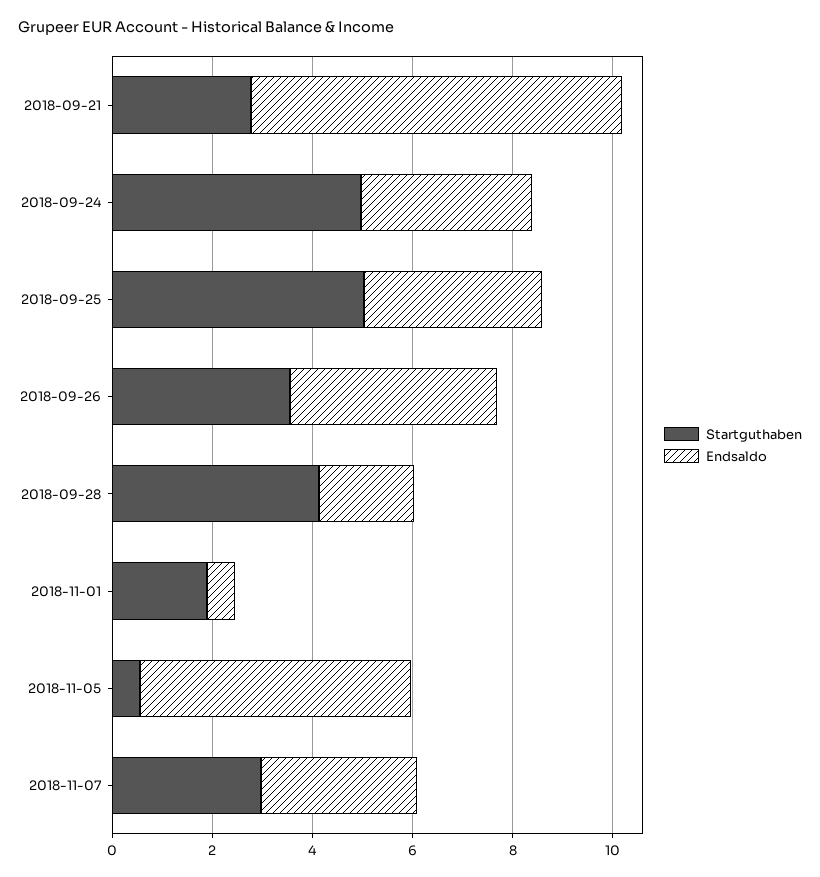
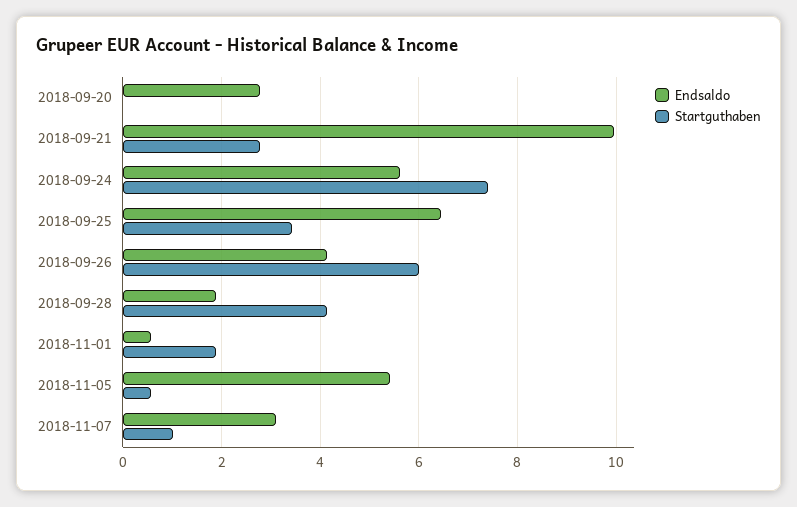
  {
    "Startguthaben": {
      "2018-09-21": 2.8,
-     "2018-09-24": 5,
+     "2018-09-24": 7.4,
-     "2018-09-25": 5,
+     "2018-09-25": 3.4,
-     "2018-09-26": 3.5,
+     "2018-09-26": 6,
      "2018-09-28": 4.2,
      "2018-11-01": 1.8,
      "2018-11-05": 0.6,
-     "2018-11-07": 3
+     "2018-11-07": 1,
+     "2018-09-20": 0
    },
    "Endsaldo": {
-     "2018-09-21": 7.5,
+     "2018-09-21": 10,
-     "2018-09-24": 3.5,
+     "2018-09-24": 5.6,
-     "2018-09-25": 3.5,
+     "2018-09-25": 6.4,
      "2018-09-26": 4.2,
      "2018-09-28": 1.8,
      "2018-11-01": 0.6,
      "2018-11-05": 5.4,
-     "2018-11-07": 3.2
+     "2018-11-07": 3.2,
+     "2018-09-20": 2.8
    }
  }

